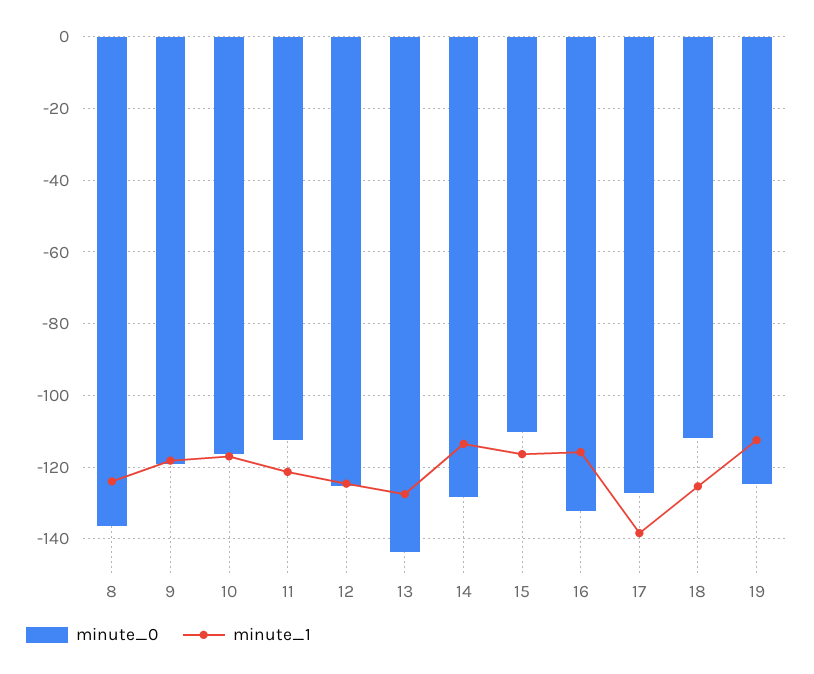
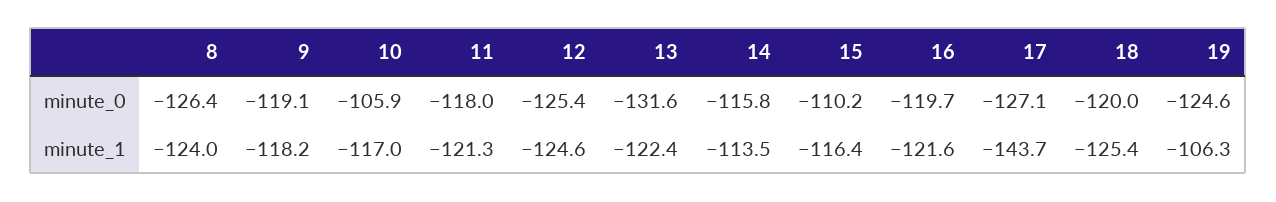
  {
    "minute_0": {
-     "8": -136,
+     "8": -126.4,
      "9": -119.1,
-     "10": -116,
+     "10": -105.9,
-     "11": -112,
+     "11": -118,
      "12": -125.4,
-     "13": -144,
+     "13": -131.6,
-     "14": -128,
+     "14": -115.8,
      "15": -110.2,
-     "16": -132,
+     "16": -119.7,
      "17": -127.1,
-     "18": -112,
+     "18": -120,
      "19": -124.6
    },
    "minute_1": {
      "8": -124,
      "9": -118.2,
      "10": -117,
      "11": -121.3,
      "12": -124.6,
-     "13": -128,
+     "13": -122.4,
      "14": -113.5,
      "15": -116.4,
-     "16": -116,
+     "16": -121.6,
-     "17": -138,
+     "17": -143.7,
      "18": -125.4,
-     "19": -112
+     "19": -106.3
    }
  }

